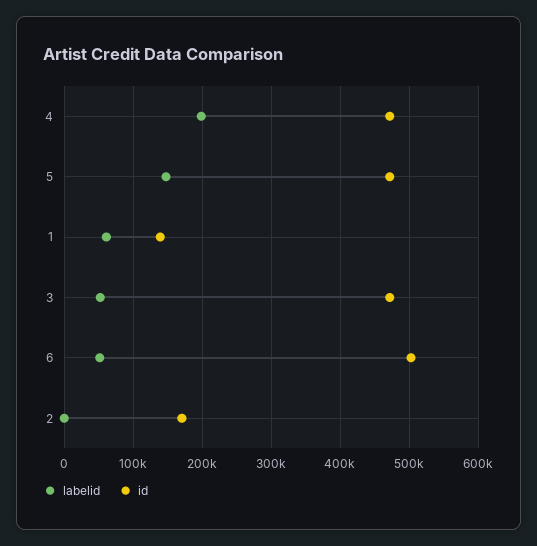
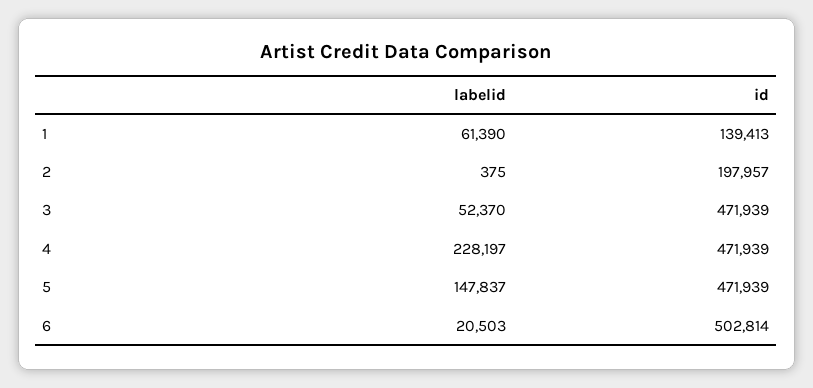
  {
    "labelid": {
-     "4": 200000,
+     "4": 228197,
      "5": 147837,
      "1": 61390,
      "3": 52370,
-     "6": 50000,
+     "6": 20503,
      "2": 375
    },
    "id": {
      "4": 471939,
      "5": 471939,
      "1": 139413,
      "3": 471939,
      "6": 502814,
-     "2": 170000
+     "2": 197957
    }
  }

